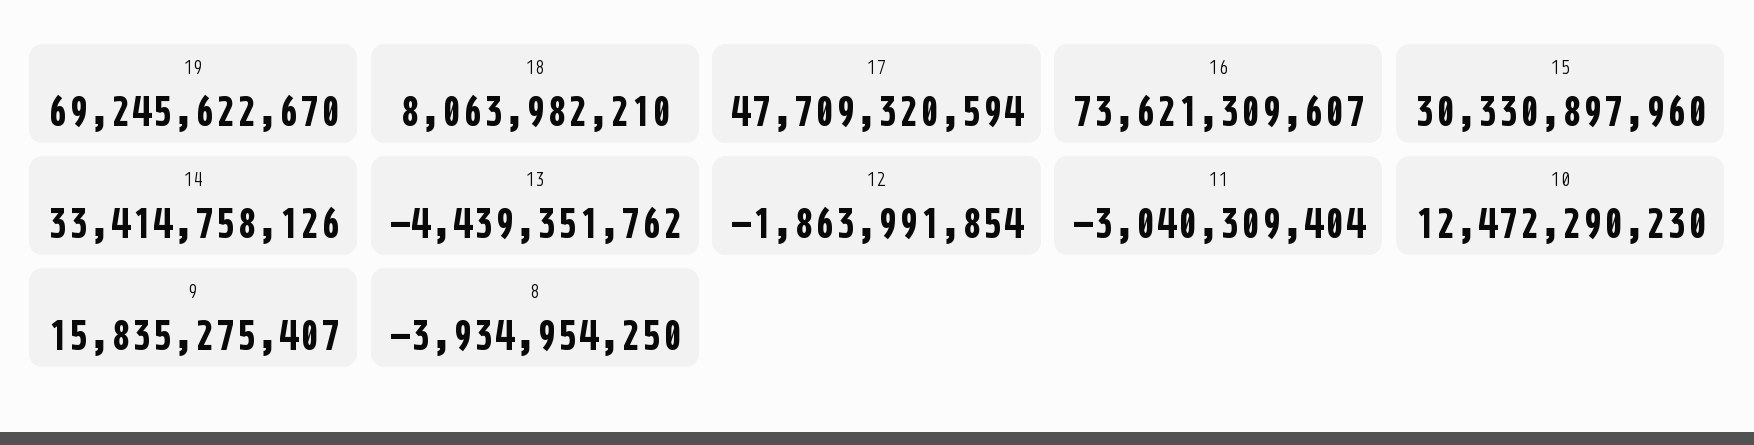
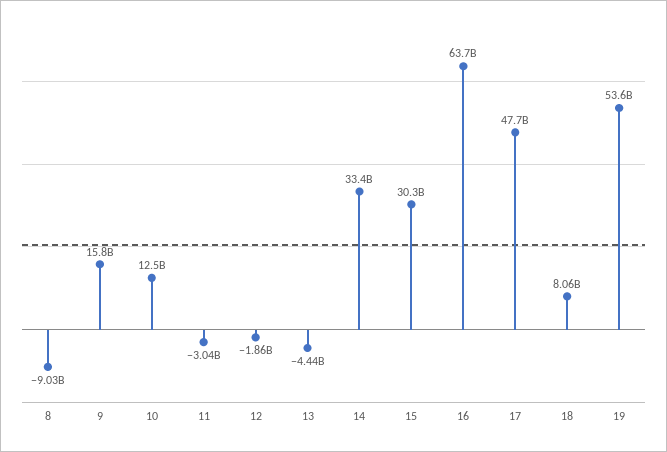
  {
-   "19": 69245622670,
+   "19": 53600000000,
    "18": 8063982210,
    "17": 47709320594,
-   "16": 73621309607,
+   "16": 63700000000,
    "15": 30330897960,
    "14": 33414758126,
    "13": -4439351762,
    "12": -1863991854,
    "11": -3040309404,
    "10": 12472290230,
    "9": 15835275407,
-   "8": -3934954250
+   "8": -9030000000
  }

